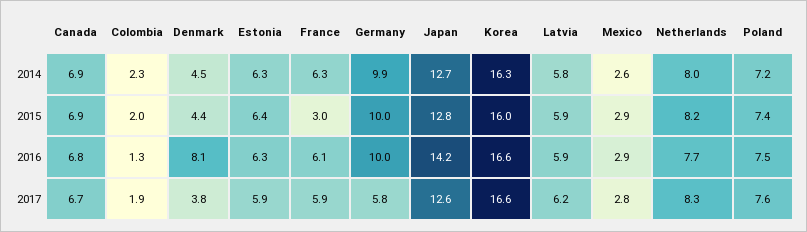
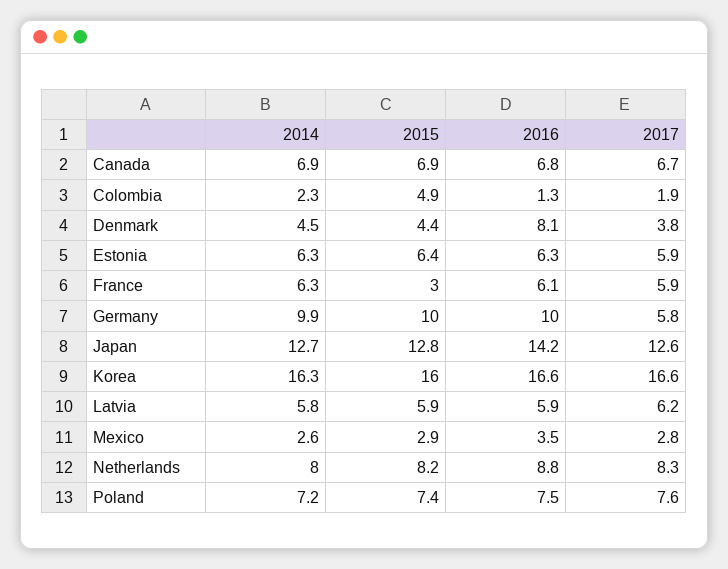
  {
    "Canada": {
      "2014": 6.9,
      "2015": 6.9,
      "2016": 6.8,
      "2017": 6.7
    },
    "Colombia": {
      "2014": 2.3,
-     "2015": 2,
+     "2015": 4.9,
      "2016": 1.3,
      "2017": 1.9
    },
    "Denmark": {
      "2014": 4.5,
      "2015": 4.4,
      "2016": 8.1,
      "2017": 3.8
    },
    "Estonia": {
      "2014": 6.3,
      "2015": 6.4,
      "2016": 6.3,
      "2017": 5.9
    },
    "France": {
      "2014": 6.3,
      "2015": 3,
      "2016": 6.1,
      "2017": 5.9
    },
    "Germany": {
      "2014": 9.9,
      "2015": 10,
      "2016": 10,
      "2017": 5.8
    },
    "Japan": {
      "2014": 12.7,
      "2015": 12.8,
      "2016": 14.2,
      "2017": 12.6
    },
    "Korea": {
      "2014": 16.3,
      "2015": 16,
      "2016": 16.6,
      "2017": 16.6
    },
    "Latvia": {
      "2014": 5.8,
      "2015": 5.9,
      "2016": 5.9,
      "2017": 6.2
    },
    "Mexico": {
      "2014": 2.6,
      "2015": 2.9,
-     "2016": 2.9,
+     "2016": 3.5,
      "2017": 2.8
    },
    "Netherlands": {
      "2014": 8,
      "2015": 8.2,
-     "2016": 7.7,
+     "2016": 8.8,
      "2017": 8.3
    },
    "Poland": {
      "2014": 7.2,
      "2015": 7.4,
      "2016": 7.5,
      "2017": 7.6
    }
  }

